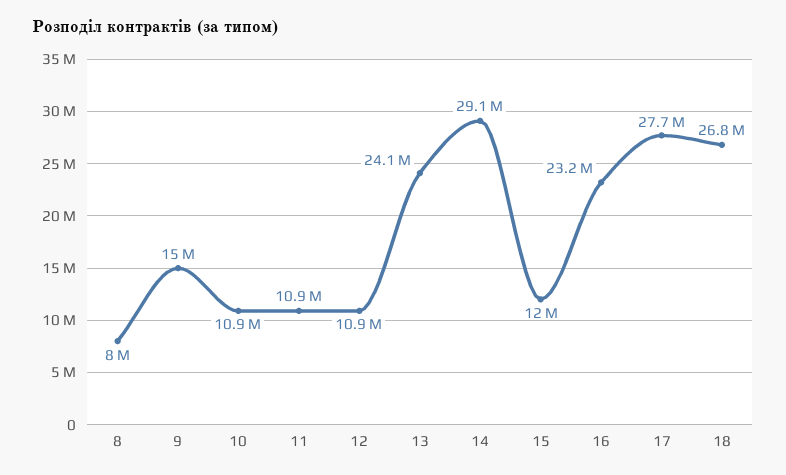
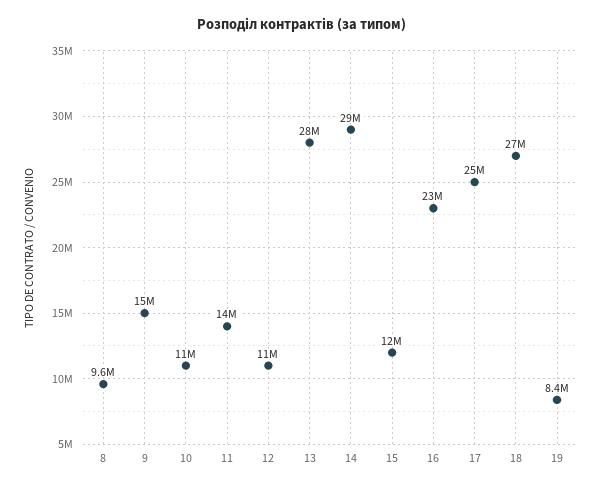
  {
-   "8": 8000000,
+   "8": 9600000,
    "9": 15000000,
    "10": 10900000,
-   "11": 10900000,
+   "11": 14000000,
    "12": 10900000,
-   "13": 24100000,
+   "13": 28000000,
    "14": 29100000,
    "15": 12000000,
    "16": 23200000,
-   "17": 27700000,
+   "17": 25000000,
-   "18": 26800000
+   "18": 26800000,
+   "19": 8400000
  }

